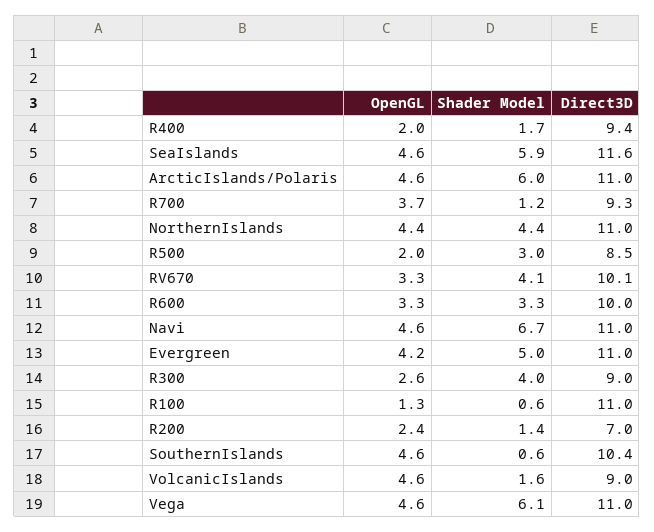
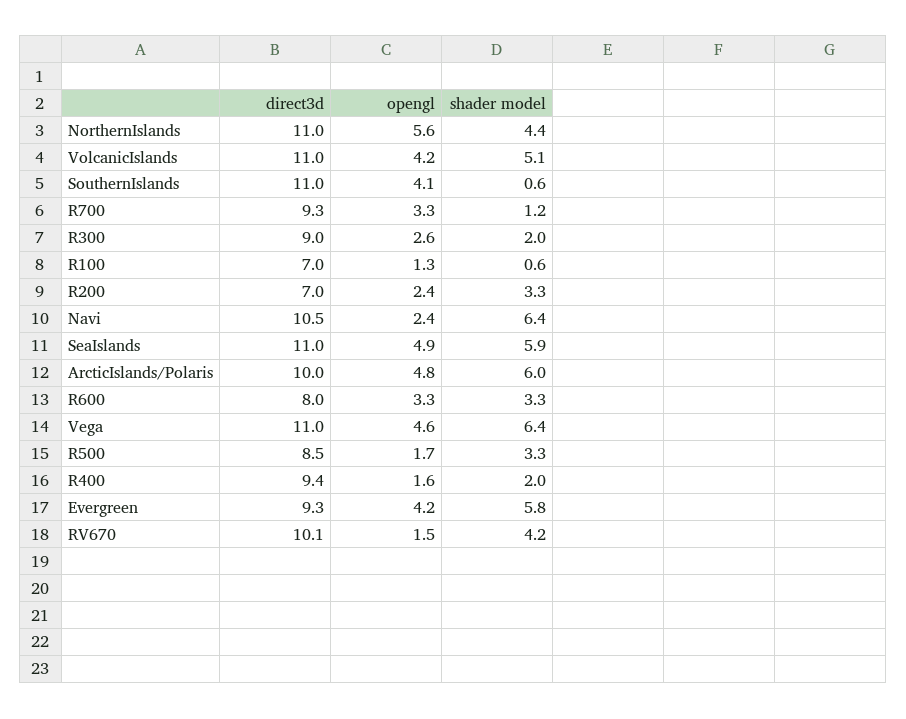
  {
    "OpenGL": {
-     "R400": 2,
+     "R400": 1.6,
-     "SeaIslands": 4.6,
+     "SeaIslands": 4.9,
-     "ArcticIslands/Polaris": 4.6,
+     "ArcticIslands/Polaris": 4.8,
-     "R700": 3.7,
+     "R700": 3.3,
-     "NorthernIslands": 4.4,
+     "NorthernIslands": 5.6,
-     "R500": 2,
+     "R500": 1.7,
-     "RV670": 3.3,
+     "RV670": 1.5,
      "R600": 3.3,
-     "Navi": 4.6,
+     "Navi": 2.4,
      "Evergreen": 4.2,
      "R300": 2.6,
      "R100": 1.3,
      "R200": 2.4,
-     "SouthernIslands": 4.6,
+     "SouthernIslands": 4.1,
-     "VolcanicIslands": 4.6,
+     "VolcanicIslands": 4.2,
      "Vega": 4.6
    },
    "Shader Model": {
-     "R400": 1.7,
+     "R400": 2,
      "SeaIslands": 5.9,
      "ArcticIslands/Polaris": 6,
      "R700": 1.2,
      "NorthernIslands": 4.4,
-     "R500": 3,
+     "R500": 3.3,
-     "RV670": 4.1,
+     "RV670": 4.2,
      "R600": 3.3,
-     "Navi": 6.7,
+     "Navi": 6.4,
-     "Evergreen": 5,
+     "Evergreen": 5.8,
-     "R300": 4,
+     "R300": 2,
      "R100": 0.6,
-     "R200": 1.4,
+     "R200": 3.3,
      "SouthernIslands": 0.6,
-     "VolcanicIslands": 1.6,
+     "VolcanicIslands": 5.1,
-     "Vega": 6.1
+     "Vega": 6.4
    },
    "Direct3D": {
      "R400": 9.4,
-     "SeaIslands": 11.6,
+     "SeaIslands": 11,
-     "ArcticIslands/Polaris": 11,
+     "ArcticIslands/Polaris": 10,
      "R700": 9.3,
      "NorthernIslands": 11,
      "R500": 8.5,
      "RV670": 10.1,
-     "R600": 10,
+     "R600": 8,
-     "Navi": 11,
+     "Navi": 10.5,
-     "Evergreen": 11,
+     "Evergreen": 9.3,
      "R300": 9,
-     "R100": 11,
+     "R100": 7,
      "R200": 7,
-     "SouthernIslands": 10.4,
+     "SouthernIslands": 11,
-     "VolcanicIslands": 9,
+     "VolcanicIslands": 11,
      "Vega": 11
    }
  }

